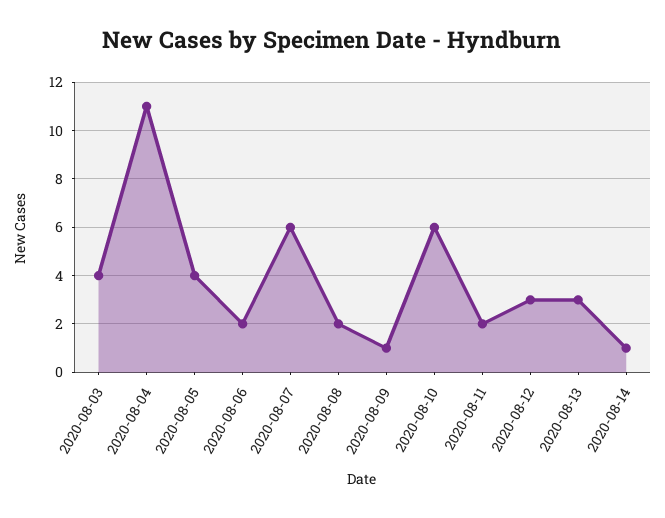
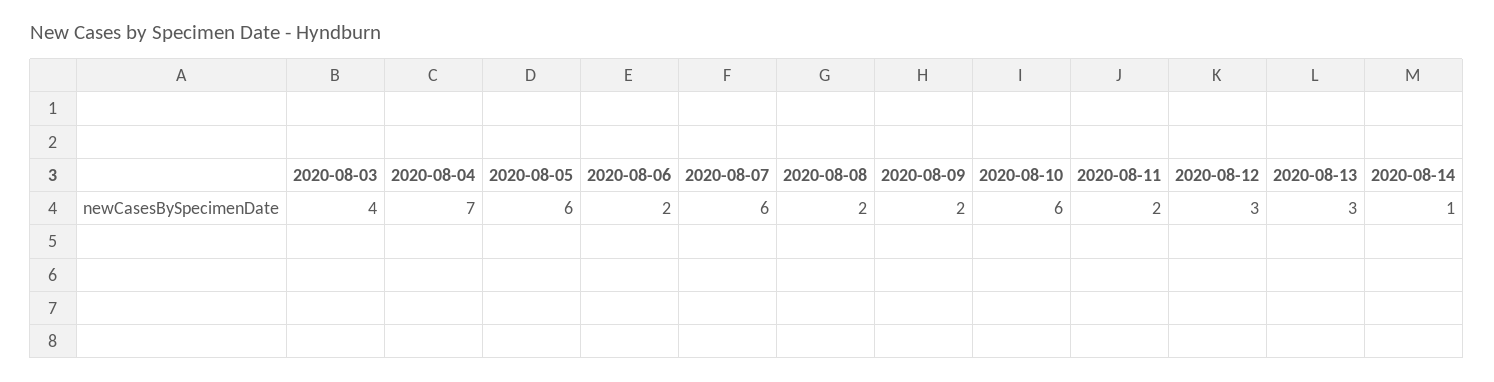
  {
    "2020-08-03": 4,
-   "2020-08-04": 11,
+   "2020-08-04": 7,
-   "2020-08-05": 4,
+   "2020-08-05": 6,
    "2020-08-06": 2,
    "2020-08-07": 6,
    "2020-08-08": 2,
-   "2020-08-09": 1,
+   "2020-08-09": 2,
    "2020-08-10": 6,
    "2020-08-11": 2,
    "2020-08-12": 3,
    "2020-08-13": 3,
    "2020-08-14": 1
  }

